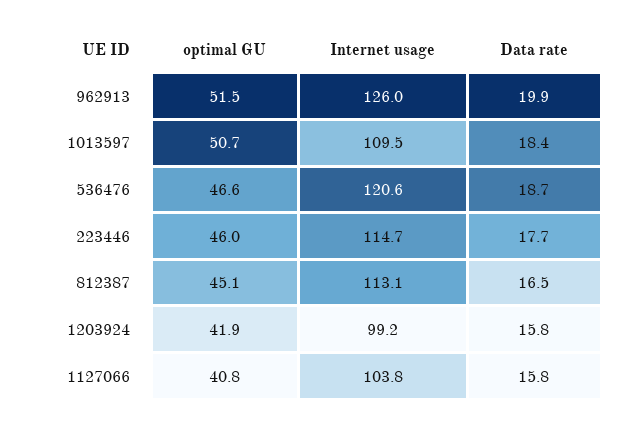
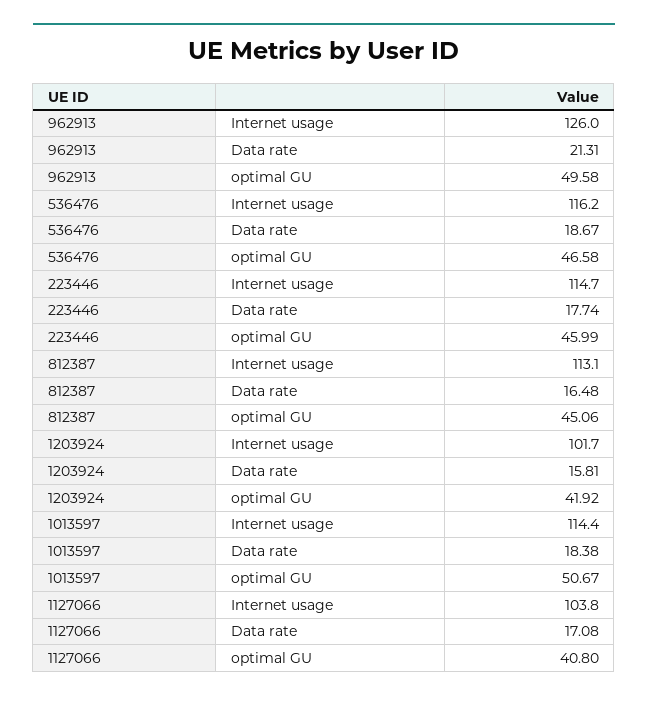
  {
    "optimal GU": {
-     "962913": 51.5,
+     "962913": 49.58,
      "1013597": 50.67,
      "536476": 46.58,
      "223446": 45.99,
      "812387": 45.06,
      "1203924": 41.92,
      "1127066": 40.8
    },
    "Internet usage": {
      "962913": 126,
-     "1013597": 109.5,
+     "1013597": 114.4,
-     "536476": 120.6,
+     "536476": 116.2,
      "223446": 114.7,
      "812387": 113.1,
-     "1203924": 99.2,
+     "1203924": 101.7,
      "1127066": 103.8
    },
    "Data rate": {
-     "962913": 19.9,
+     "962913": 21.31,
      "1013597": 18.38,
      "536476": 18.67,
      "223446": 17.74,
      "812387": 16.48,
      "1203924": 15.81,
-     "1127066": 15.8
+     "1127066": 17.08
    }
  }

